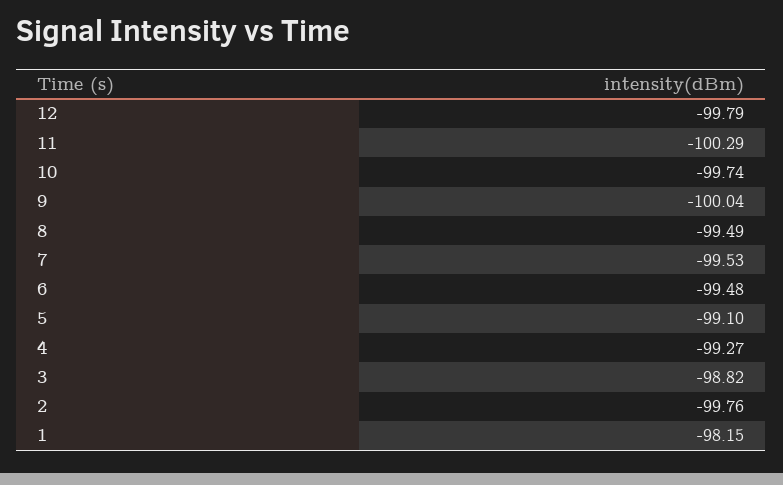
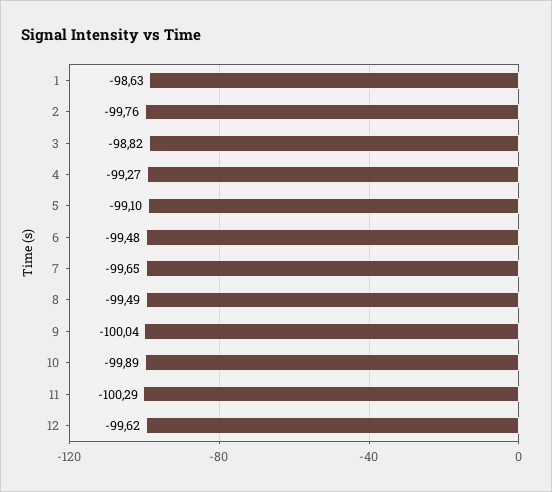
  {
-   "12": -99.79,
+   "12": -99.62,
    "11": -100.29,
-   "10": -99.74,
+   "10": -99.89,
    "9": -100.04,
    "8": -99.49,
-   "7": -99.53,
+   "7": -99.65,
    "6": -99.48,
    "5": -99.1,
    "4": -99.27,
    "3": -98.82,
    "2": -99.76,
-   "1": -98.15
+   "1": -98.63
  }

